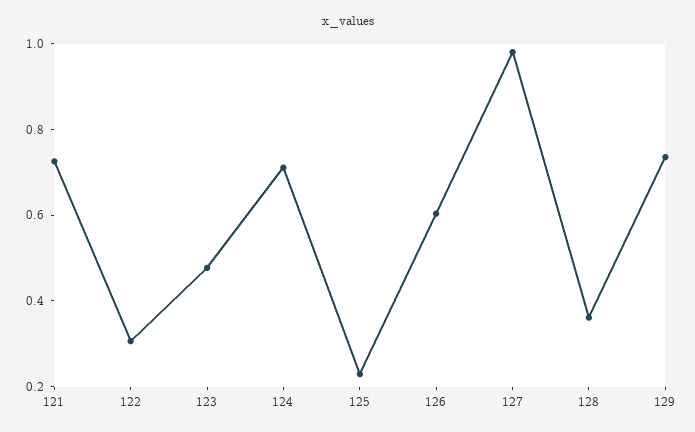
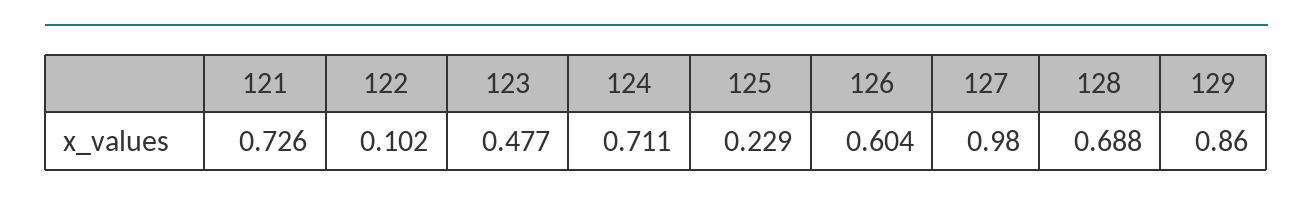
  {
    "121": 0.726,
-   "122": 0.3,
+   "122": 0.102,
    "123": 0.477,
    "124": 0.711,
    "125": 0.229,
    "126": 0.604,
    "127": 0.98,
-   "128": 0.35,
+   "128": 0.688,
-   "129": 0.75
+   "129": 0.86
  }

